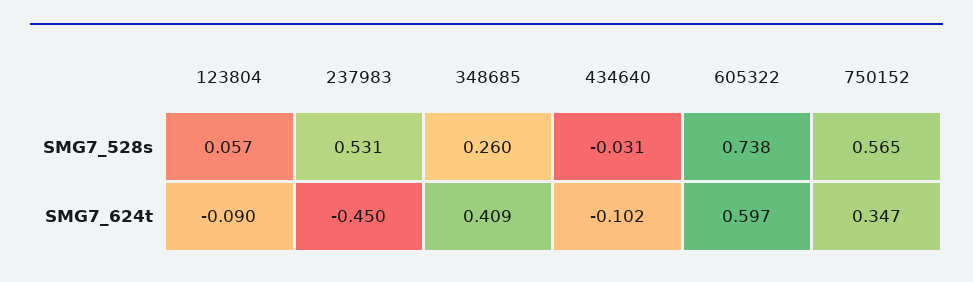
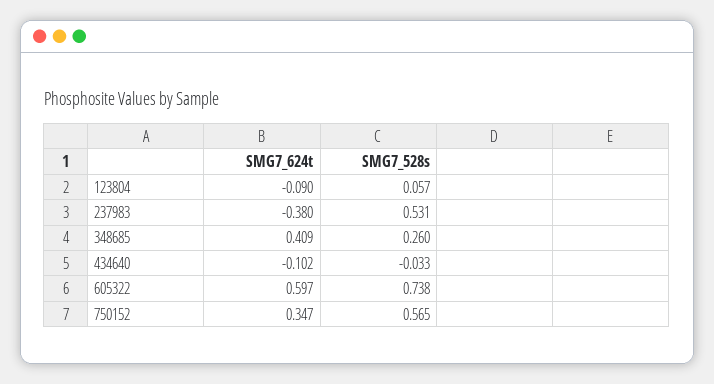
  {
    "123804": {
      "SMG7_528s": 0.057,
      "SMG7_624t": -0.09
    },
    "237983": {
      "SMG7_528s": 0.531,
-     "SMG7_624t": -0.45
+     "SMG7_624t": -0.38
    },
    "348685": {
      "SMG7_528s": 0.26,
      "SMG7_624t": 0.409
    },
    "434640": {
-     "SMG7_528s": -0.031,
+     "SMG7_528s": -0.033,
      "SMG7_624t": -0.102
    },
    "605322": {
      "SMG7_528s": 0.738,
      "SMG7_624t": 0.597
    },
    "750152": {
      "SMG7_528s": 0.565,
      "SMG7_624t": 0.347
    }
  }

